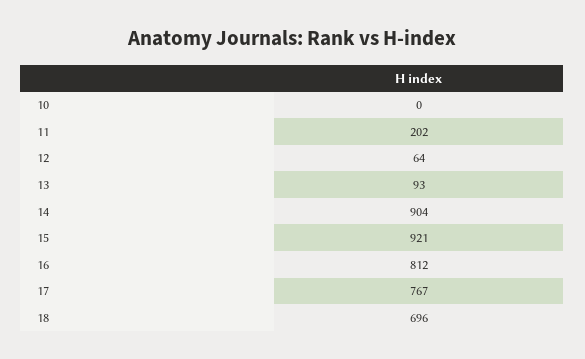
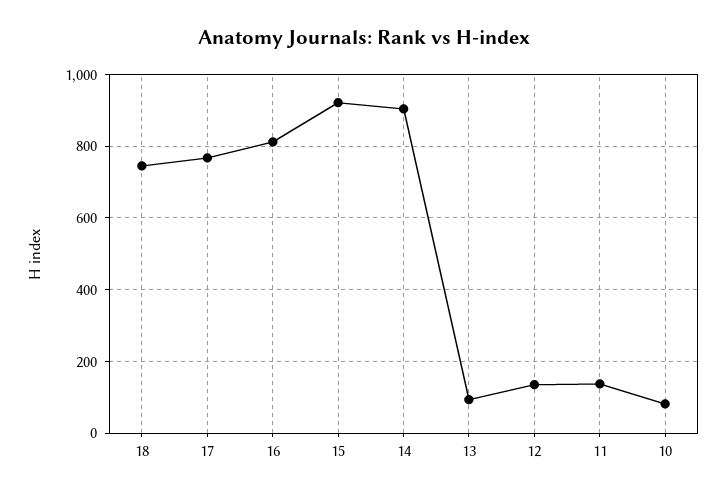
  {
-   "10": 0,
+   "10": 80,
-   "11": 202,
+   "11": 140,
-   "12": 64,
+   "12": 140,
    "13": 93,
    "14": 904,
    "15": 921,
    "16": 812,
    "17": 767,
-   "18": 696
+   "18": 740
  }

